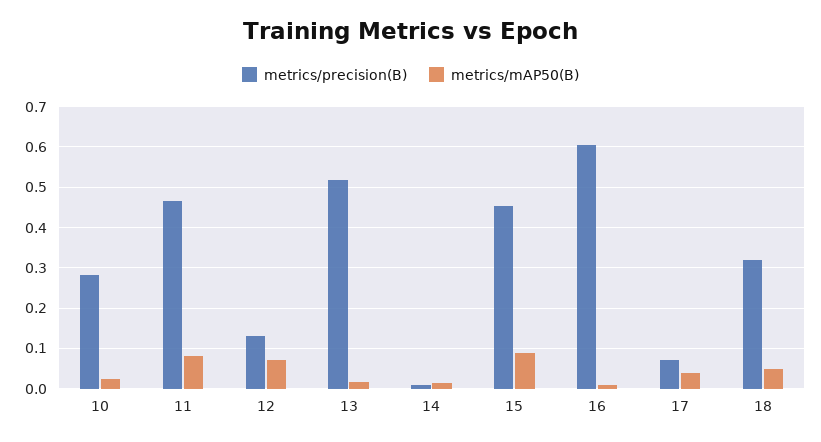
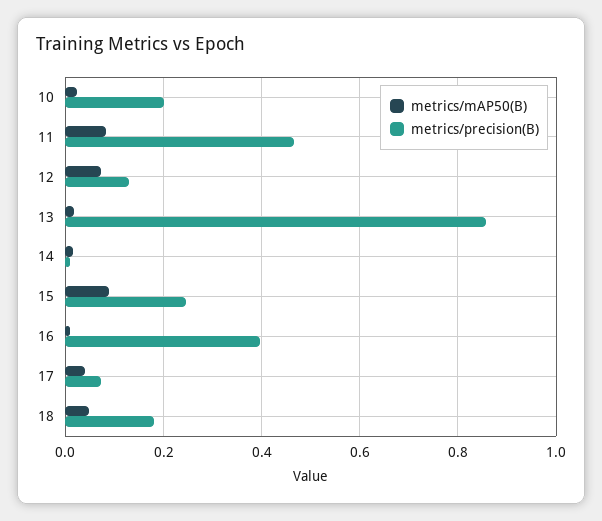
  {
    "metrics/precision(B)": {
-     "10": 0.28,
+     "10": 0.2,
      "11": 0.46,
      "12": 0.14,
-     "13": 0.52,
+     "13": 0.86,
      "14": 0,
-     "15": 0.46,
+     "15": 0.24,
-     "16": 0.6,
+     "16": 0.4,
      "17": 0.08,
-     "18": 0.32
+     "18": 0.18
    },
    "metrics/mAP50(B)": {
      "10": 0.02,
      "11": 0.08,
      "12": 0.08,
      "13": 0.02,
      "14": 0.02,
      "15": 0.08,
      "16": 0,
      "17": 0.04,
      "18": 0.04
    }
  }

